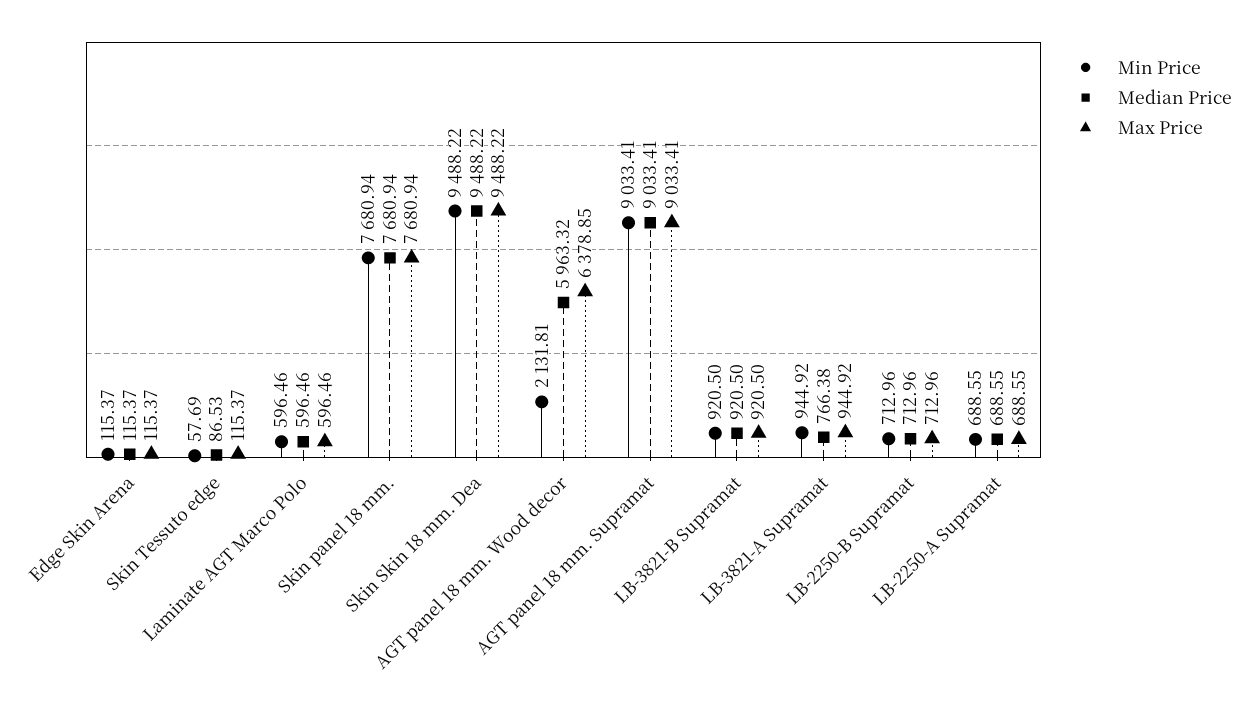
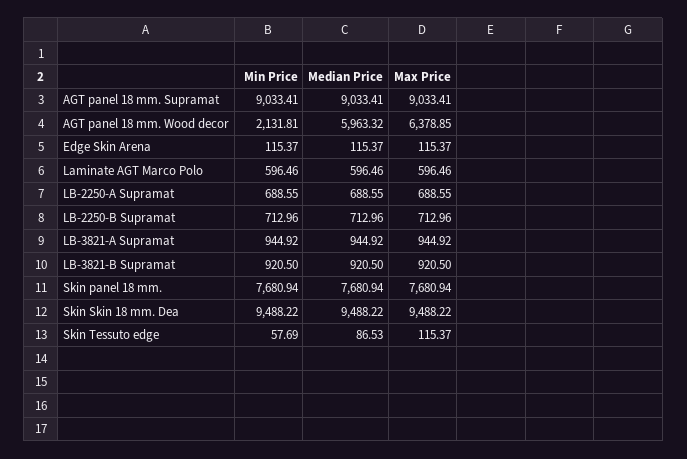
  {
    "Min Price": {
      "Edge Skin Arena": 115.37,
      "Skin Tessuto edge": 57.69,
      "Laminate AGT Marco Polo": 596.46,
      "Skin panel 18 mm.": 7680.94,
      "Skin Skin 18 mm. Dea": 9488.22,
      "AGT panel 18 mm. Wood decor": 2131.81,
      "AGT panel 18 mm. Supramat": 9033.41,
      "LB-3821-B Supramat": 920.5,
      "LB-3821-A Supramat": 944.92,
      "LB-2250-B Supramat": 712.96,
      "LB-2250-A Supramat": 688.55
    },
    "Median Price": {
      "Edge Skin Arena": 115.37,
      "Skin Tessuto edge": 86.53,
      "Laminate AGT Marco Polo": 596.46,
      "Skin panel 18 mm.": 7680.94,
      "Skin Skin 18 mm. Dea": 9488.22,
      "AGT panel 18 mm. Wood decor": 5963.32,
      "AGT panel 18 mm. Supramat": 9033.41,
      "LB-3821-B Supramat": 920.5,
-     "LB-3821-A Supramat": 766.38,
+     "LB-3821-A Supramat": 944.92,
      "LB-2250-B Supramat": 712.96,
      "LB-2250-A Supramat": 688.55
    },
    "Max Price": {
      "Edge Skin Arena": 115.37,
      "Skin Tessuto edge": 115.37,
      "Laminate AGT Marco Polo": 596.46,
      "Skin panel 18 mm.": 7680.94,
      "Skin Skin 18 mm. Dea": 9488.22,
      "AGT panel 18 mm. Wood decor": 6378.85,
      "AGT panel 18 mm. Supramat": 9033.41,
      "LB-3821-B Supramat": 920.5,
      "LB-3821-A Supramat": 944.92,
      "LB-2250-B Supramat": 712.96,
      "LB-2250-A Supramat": 688.55
    }
  }

